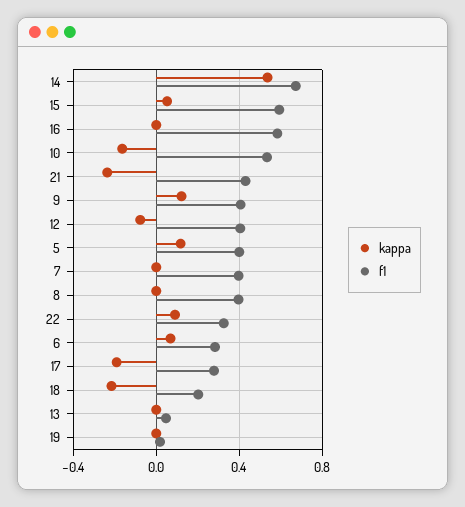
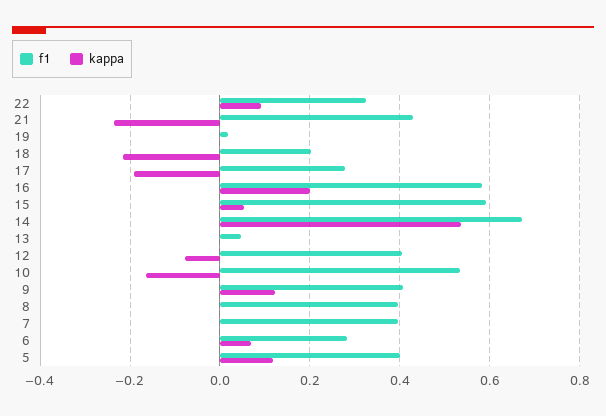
  {
    "kappa": {
      "14": 0.54,
      "15": 0.06,
-     "16": 0,
+     "16": 0.2,
      "10": -0.16,
      "21": -0.24,
      "9": 0.12,
      "12": -0.08,
      "5": 0.12,
      "7": 0,
      "8": 0,
      "22": 0.1,
      "6": 0.06,
      "17": -0.2,
      "18": -0.22,
      "13": 0,
      "19": 0
    },
    "f1": {
      "14": 0.68,
      "15": 0.6,
      "16": 0.58,
      "10": 0.54,
      "21": 0.42,
      "9": 0.4,
      "12": 0.4,
      "5": 0.4,
      "7": 0.4,
      "8": 0.4,
      "22": 0.32,
      "6": 0.28,
      "17": 0.28,
      "18": 0.2,
      "13": 0.04,
      "19": 0.02
    }
  }

